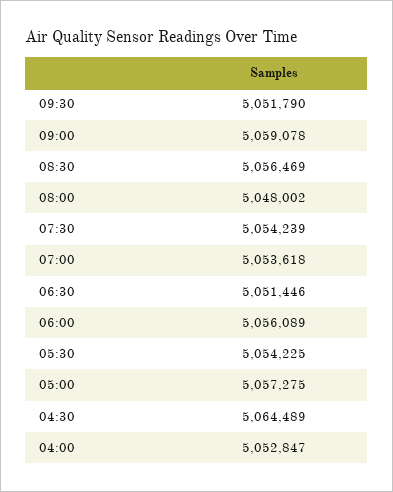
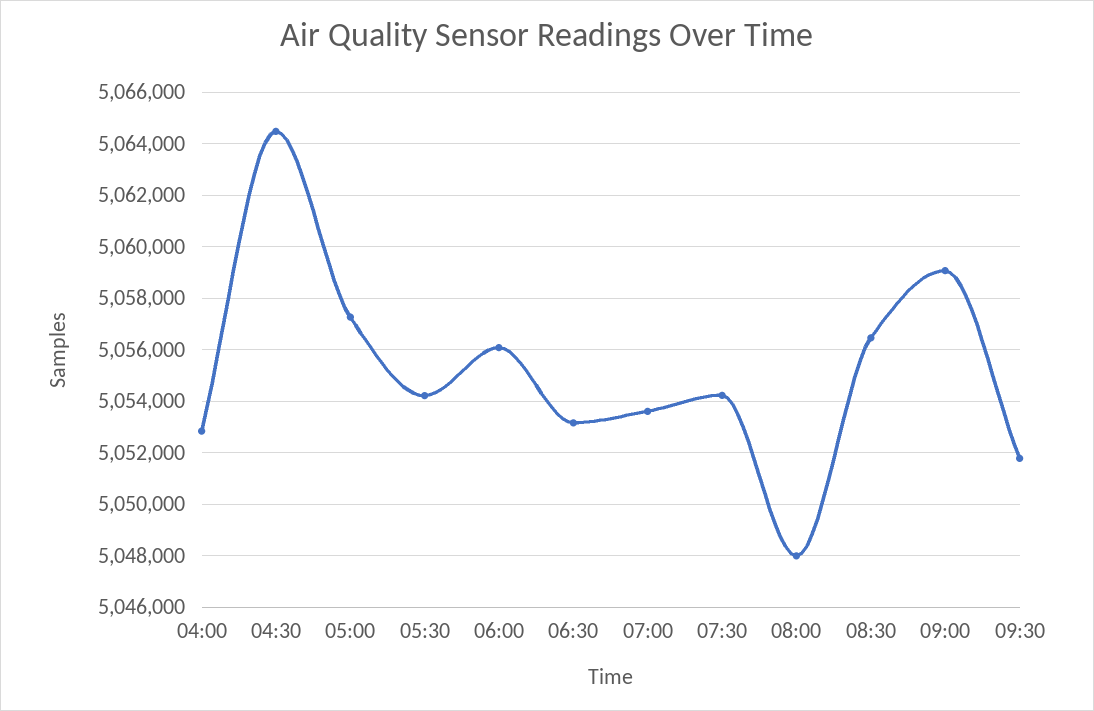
  {
    "09:30": 5051790,
    "09:00": 5059078,
    "08:30": 5056469,
    "08:00": 5048002,
    "07:30": 5054239,
    "07:00": 5053618,
-   "06:30": 5051446,
+   "06:30": 5053250,
    "06:00": 5056089,
    "05:30": 5054225,
    "05:00": 5057275,
    "04:30": 5064489,
    "04:00": 5052847
  }

